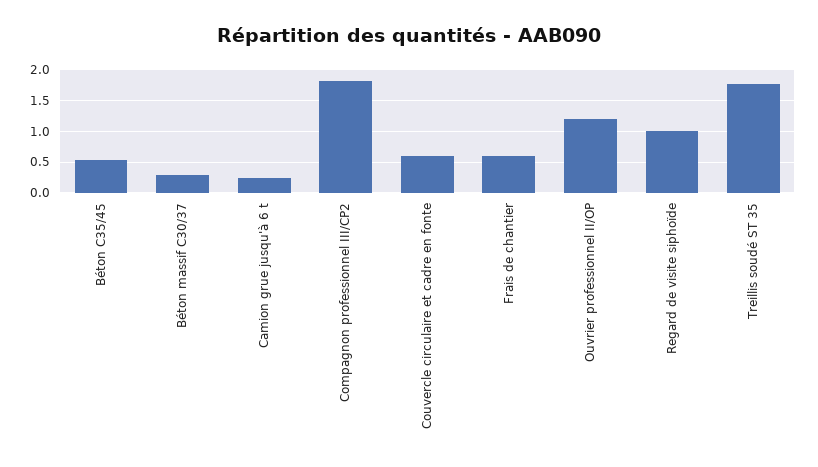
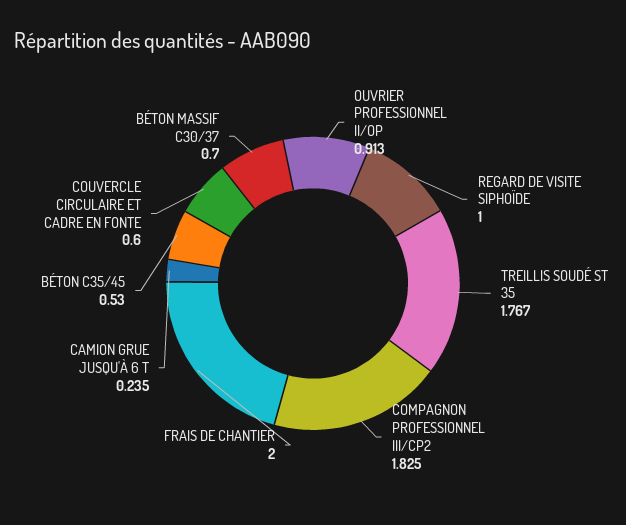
  {
    "Béton C35/45": 0.53,
-   "Béton massif C30/37": 0.3,
+   "Béton massif C30/37": 0.7,
    "Camion grue jusqu'à 6 t": 0.235,
    "Compagnon professionnel III/CP2": 1.825,
    "Couvercle circulaire et cadre en fonte": 0.6,
-   "Frais de chantier": 0.6,
+   "Frais de chantier": 2,
-   "Ouvrier professionnel II/OP": 1.2,
+   "Ouvrier professionnel II/OP": 0.913,
    "Regard de visite siphoïde": 1,
    "Treillis soudé ST 35": 1.767
  }

